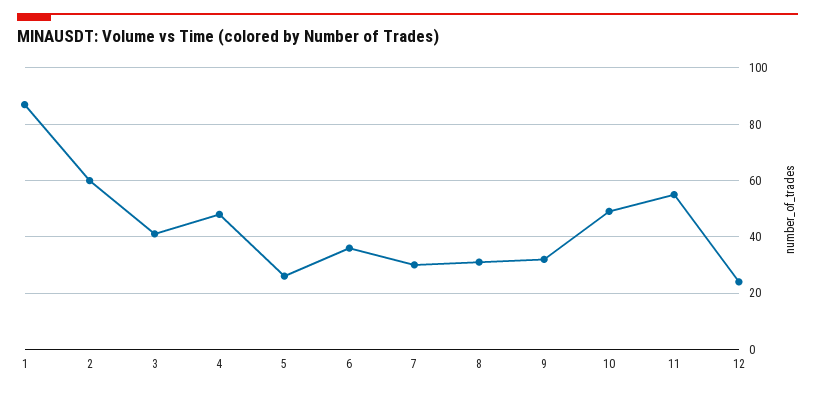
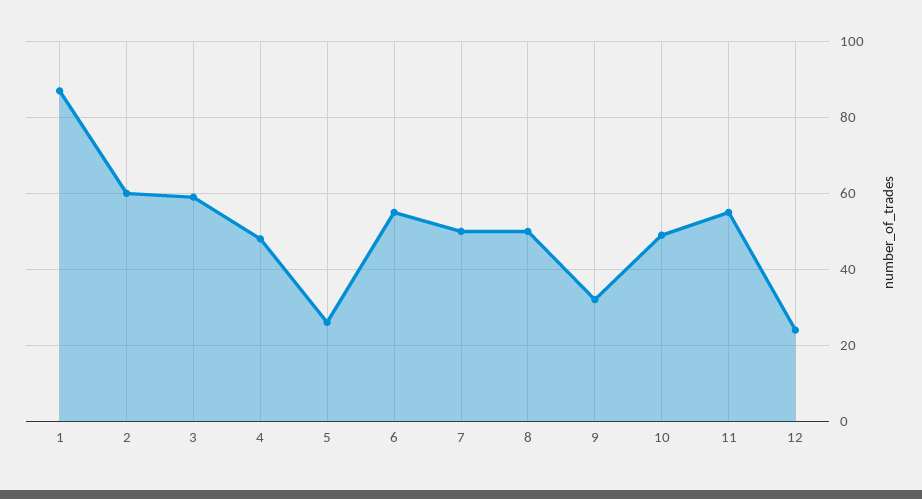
  {
    "1": 85,
    "2": 60,
-   "3": 40,
+   "3": 60,
    "4": 50,
    "5": 25,
-   "6": 35,
+   "6": 55,
-   "7": 30,
+   "7": 50,
-   "8": 30,
+   "8": 50,
    "9": 30,
    "10": 50,
    "11": 55,
    "12": 25
  }

